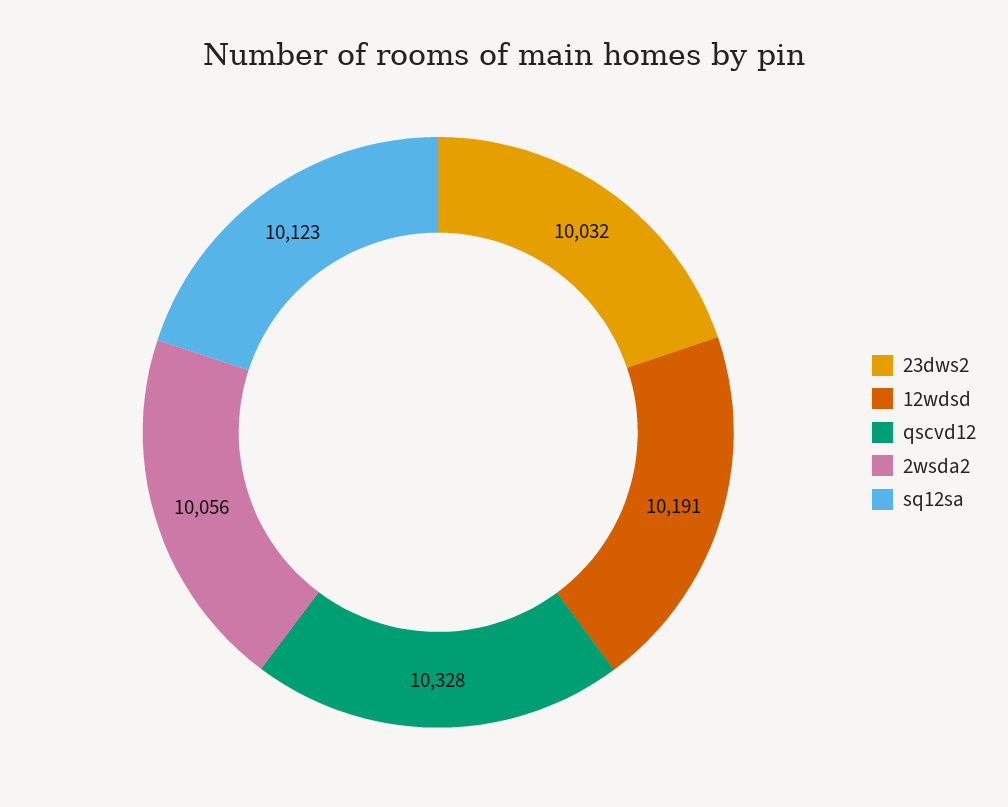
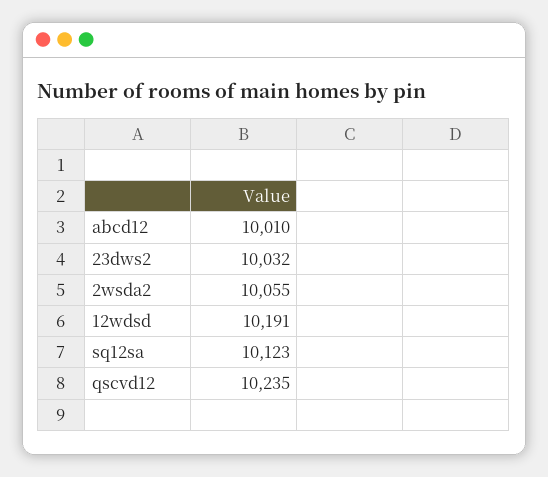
  {
    "23dws2": 10032,
    "12wdsd": 10191,
-   "qscvd12": 10328,
+   "qscvd12": 10235,
-   "2wsda2": 10056,
+   "2wsda2": 10055,
-   "sq12sa": 10123
+   "sq12sa": 10123,
+   "abcd12": 10010
  }

